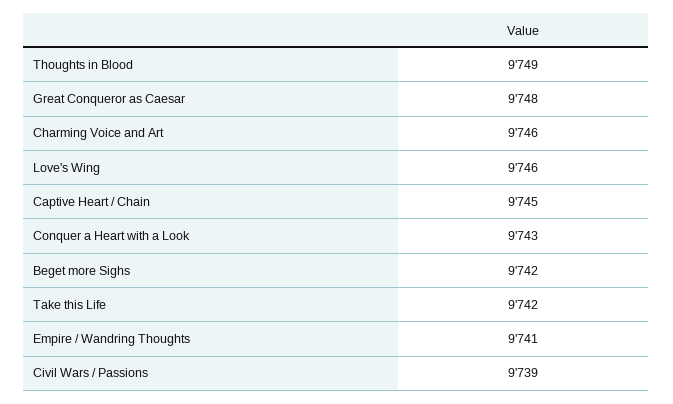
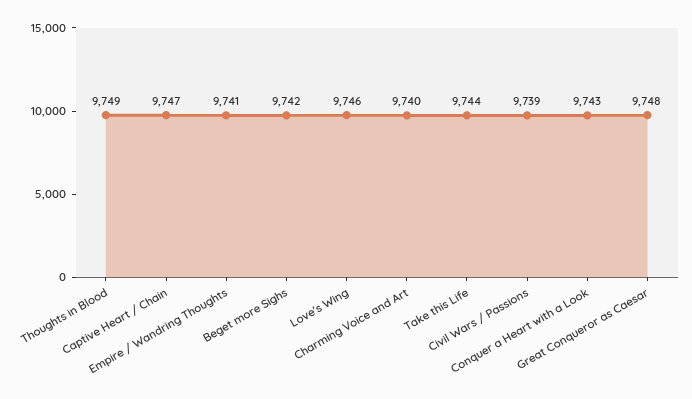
  {
    "Thoughts in Blood": 9749,
    "Great Conqueror as Caesar": 9748,
-   "Charming Voice and Art": 9746,
+   "Charming Voice and Art": 9740,
    "Love's Wing": 9746,
-   "Captive Heart / Chain": 9745,
+   "Captive Heart / Chain": 9747,
    "Conquer a Heart with a Look": 9743,
    "Beget more Sighs": 9742,
-   "Take this Life": 9742,
+   "Take this Life": 9744,
    "Empire / Wandring Thoughts": 9741,
    "Civil Wars / Passions": 9739
  }

